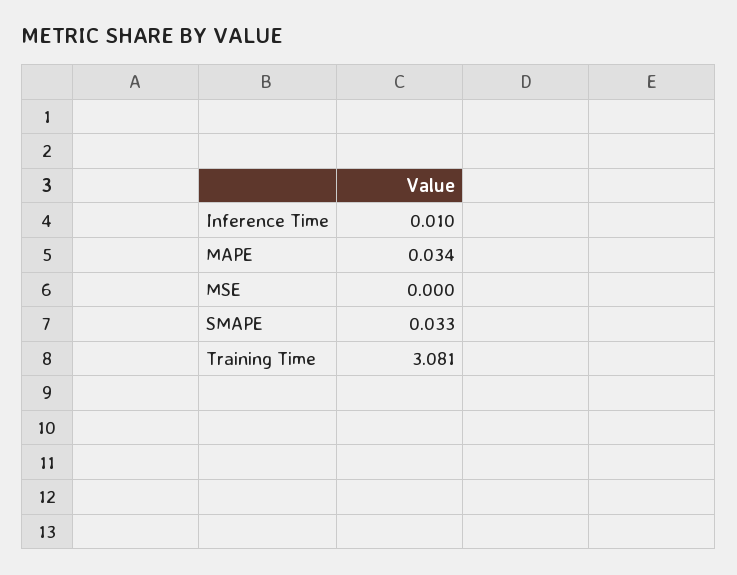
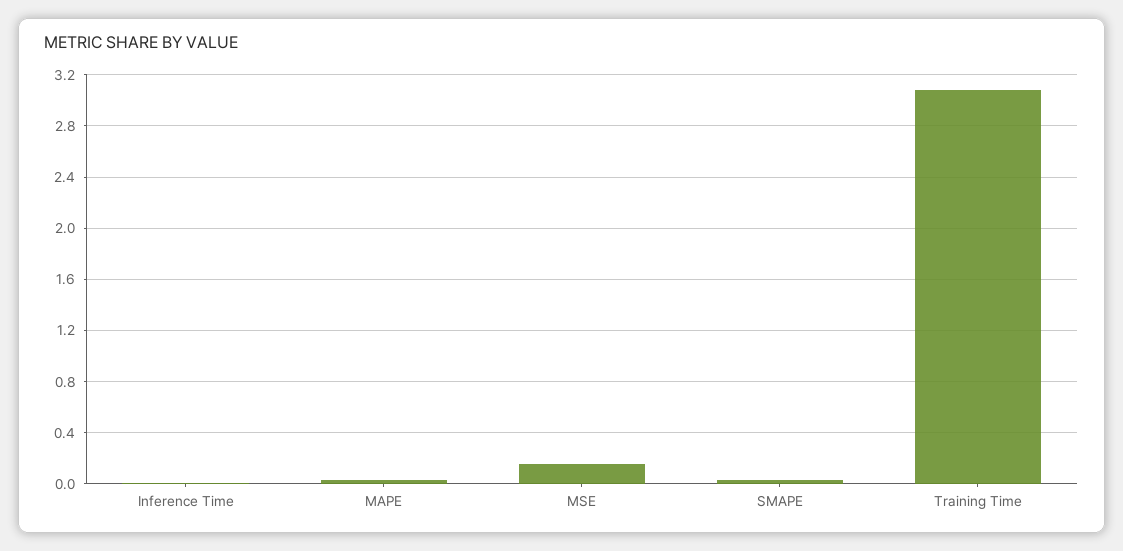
  {
    "Inference Time": 0.01,
    "MAPE": 0.034,
-   "MSE": 0,
+   "MSE": 0.15,
    "SMAPE": 0.033,
    "Training Time": 3.081
  }

